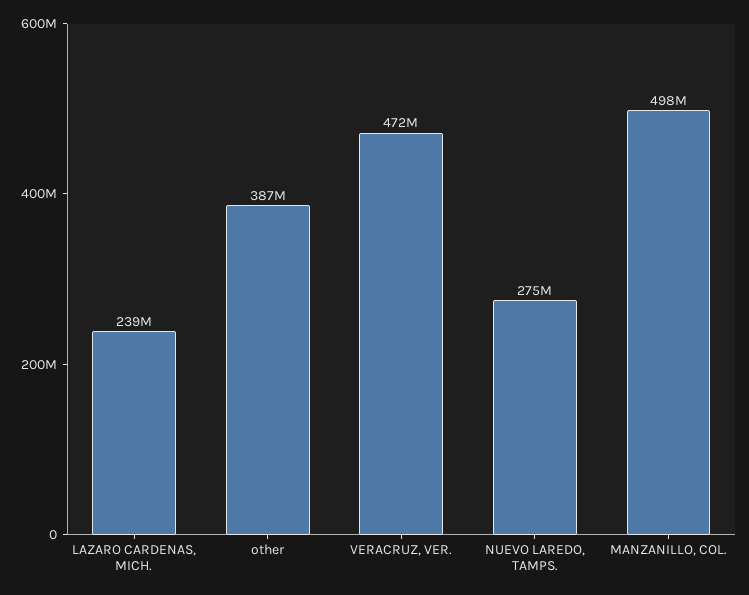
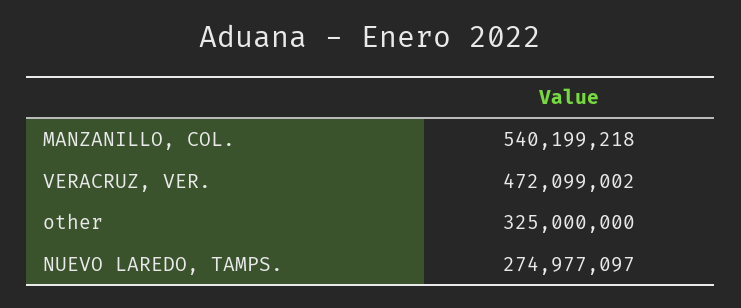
  {
-   "LAZARO CARDENAS, MICH.": 239000000,
-   "other": 387000000,
+   "other": 325000000,
    "VERACRUZ, VER.": 472099002,
    "NUEVO LAREDO, TAMPS.": 274977097,
-   "MANZANILLO, COL.": 498000000
+   "MANZANILLO, COL.": 540199218
  }

